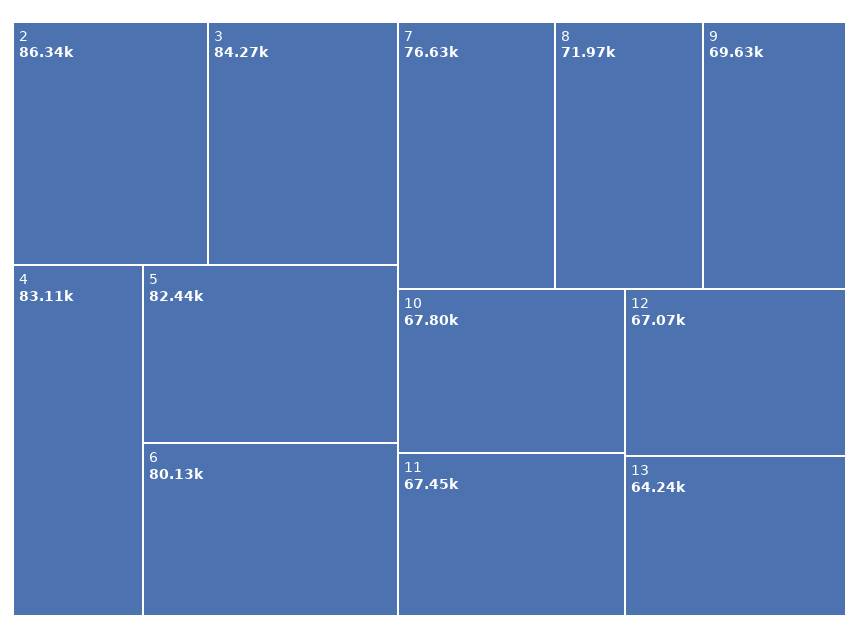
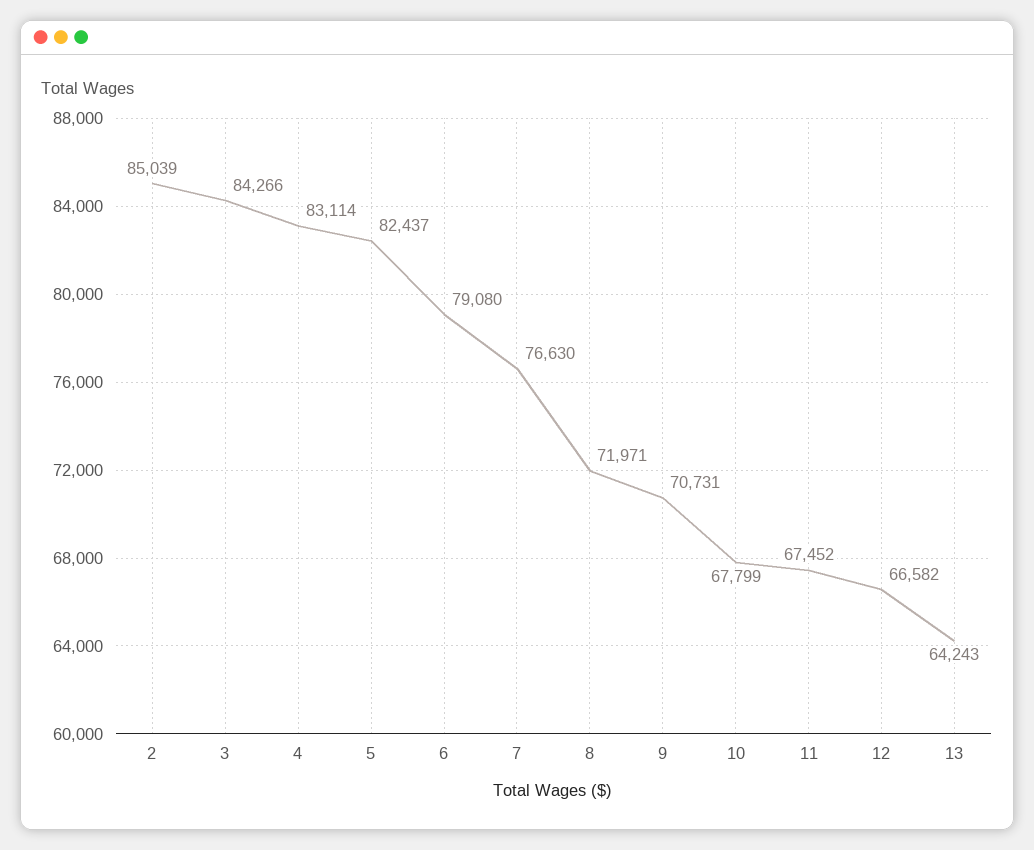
  {
-   "2": 86340,
+   "2": 85039,
    "3": 84266,
    "4": 83114,
    "5": 82437,
-   "6": 80130,
+   "6": 79080,
    "7": 76630,
    "8": 71971,
-   "9": 69630,
+   "9": 70731,
    "10": 67799,
    "11": 67452,
-   "12": 67070,
+   "12": 66582,
    "13": 64243
  }

